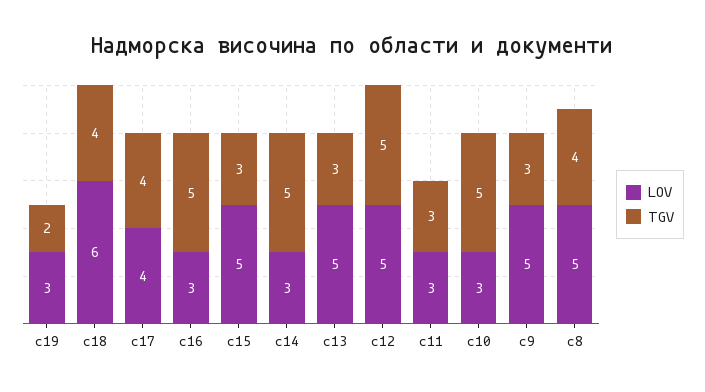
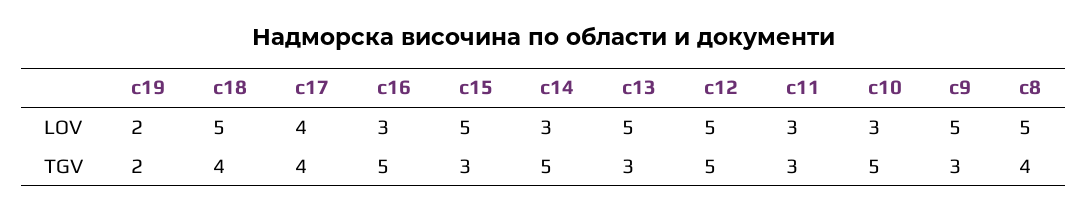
  {
    "LOV": {
-     "с19": 3,
+     "с19": 2,
-     "с18": 6,
+     "с18": 5,
      "с17": 4,
      "с16": 3,
      "с15": 5,
      "с14": 3,
      "с13": 5,
      "с12": 5,
      "с11": 3,
      "с10": 3,
      "с9": 5,
      "с8": 5
    },
    "TGV": {
      "с19": 2,
      "с18": 4,
      "с17": 4,
      "с16": 5,
      "с15": 3,
      "с14": 5,
      "с13": 3,
      "с12": 5,
      "с11": 3,
      "с10": 5,
      "с9": 3,
      "с8": 4
    }
  }

